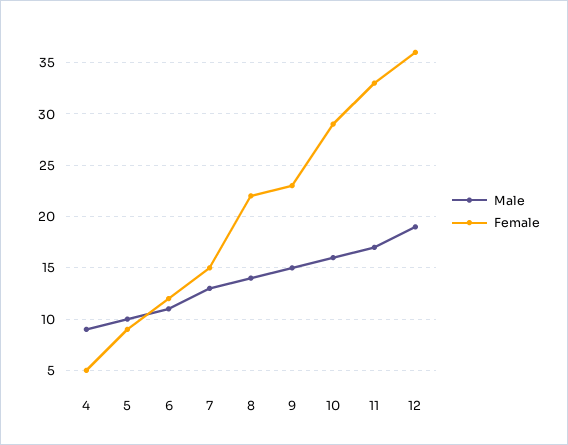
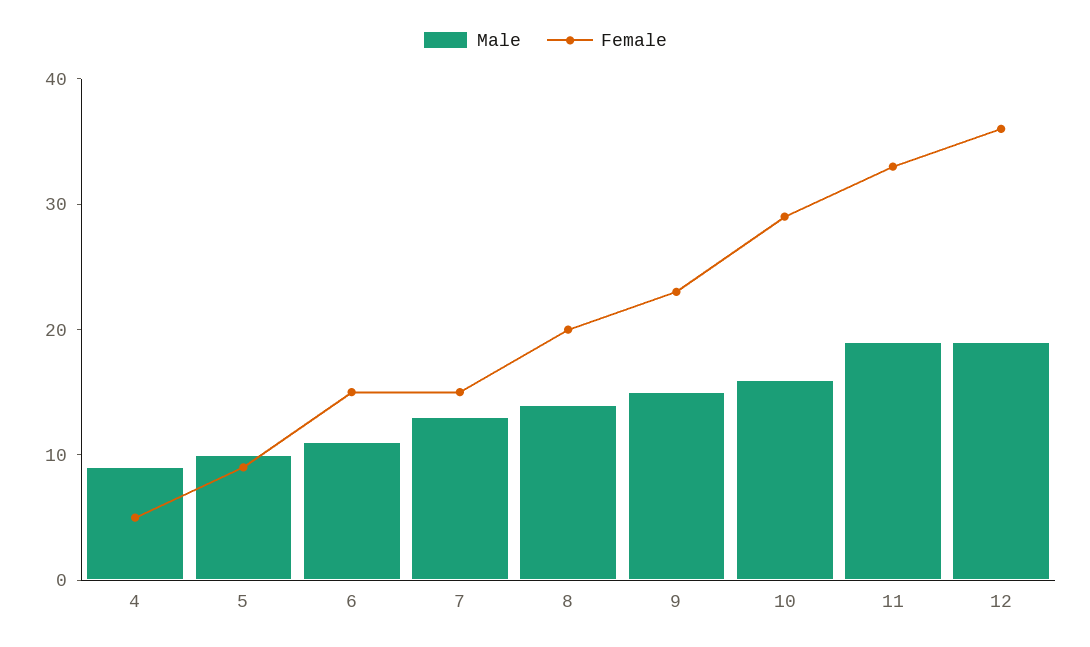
  {
    "Male": {
      "4": 9,
      "5": 10,
      "6": 11,
      "7": 13,
      "8": 14,
      "9": 15,
      "10": 16,
-     "11": 17,
+     "11": 19,
      "12": 19
    },
    "Female": {
      "4": 5,
      "5": 9,
-     "6": 12,
+     "6": 15,
      "7": 15,
-     "8": 22,
+     "8": 20,
      "9": 23,
      "10": 29,
      "11": 33,
      "12": 36
    }
  }

